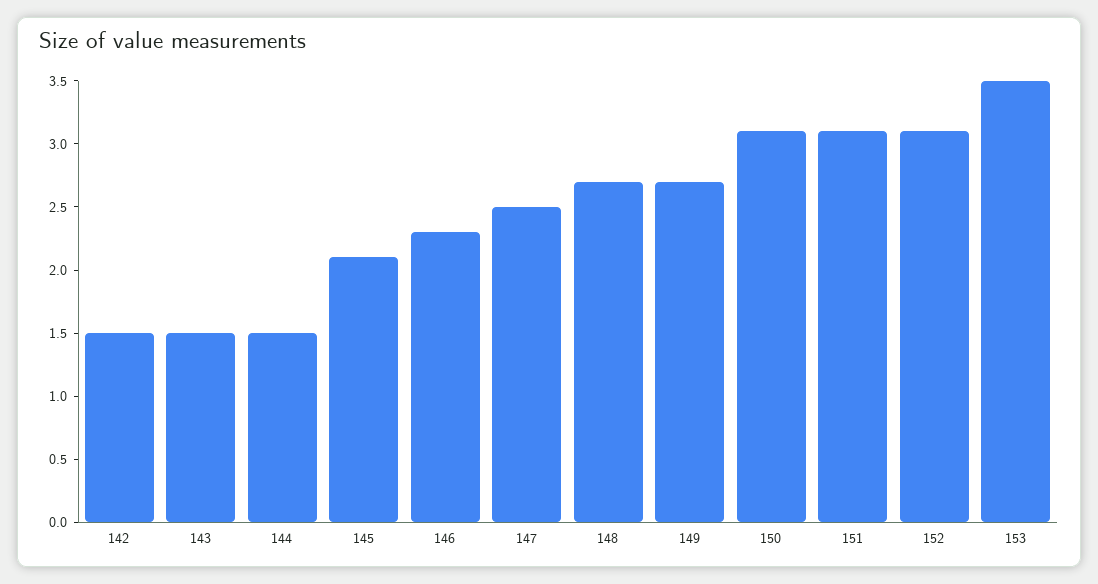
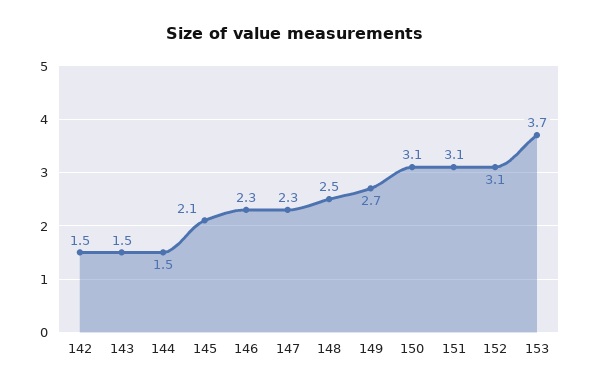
  {
    "142": 1.5,
    "143": 1.5,
    "144": 1.5,
    "145": 2.1,
    "146": 2.3,
-   "147": 2.5,
+   "147": 2.3,
-   "148": 2.7,
+   "148": 2.5,
    "149": 2.7,
    "150": 3.1,
    "151": 3.1,
    "152": 3.1,
-   "153": 3.5
+   "153": 3.7
  }

